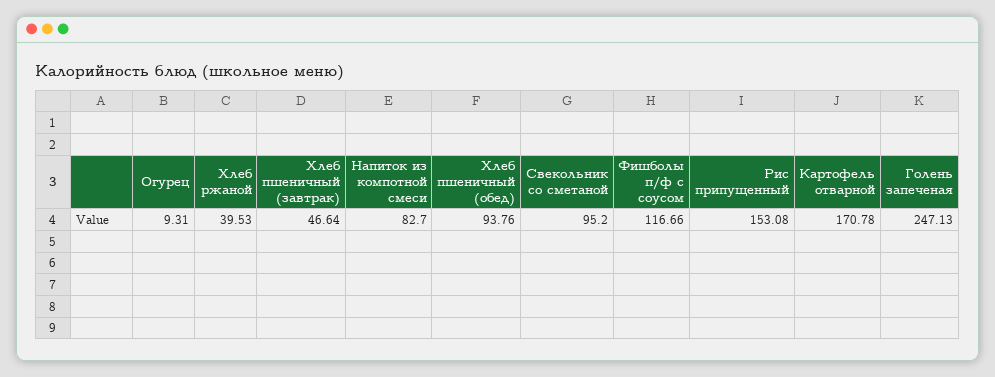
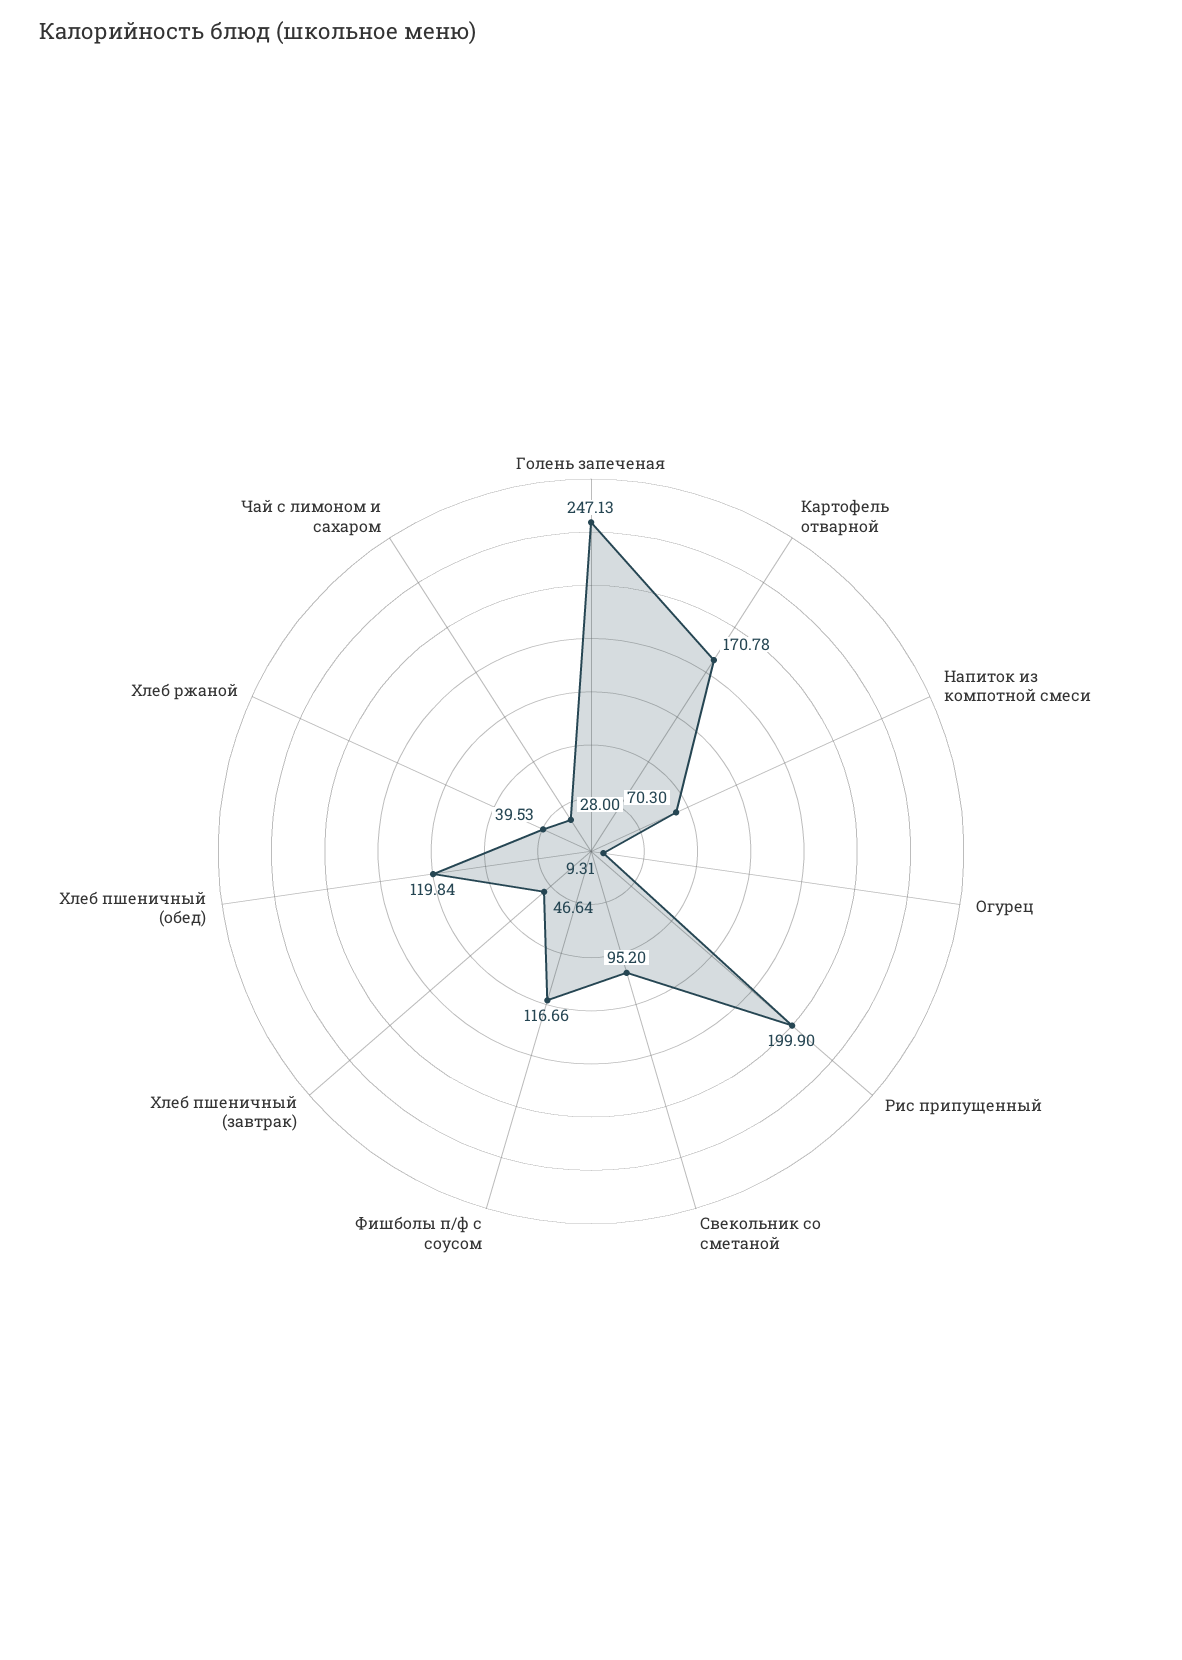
  {
    "Огурец": 9.31,
    "Хлеб ржаной": 39.53,
    "Хлеб пшеничный (завтрак)": 46.64,
-   "Напиток из компотной смеси": 82.7,
+   "Напиток из компотной смеси": 70.3,
-   "Хлеб пшеничный (обед)": 93.76,
+   "Хлеб пшеничный (обед)": 119.84,
    "Свекольник со сметаной": 95.2,
    "Фишболы п/ф с соусом": 116.66,
-   "Рис припущенный": 153.08,
+   "Рис припущенный": 199.9,
    "Картофель отварной": 170.78,
-   "Голень запеченая": 247.13
+   "Голень запеченая": 247.13,
+   "Чай с лимоном и сахаром": 28
  }

